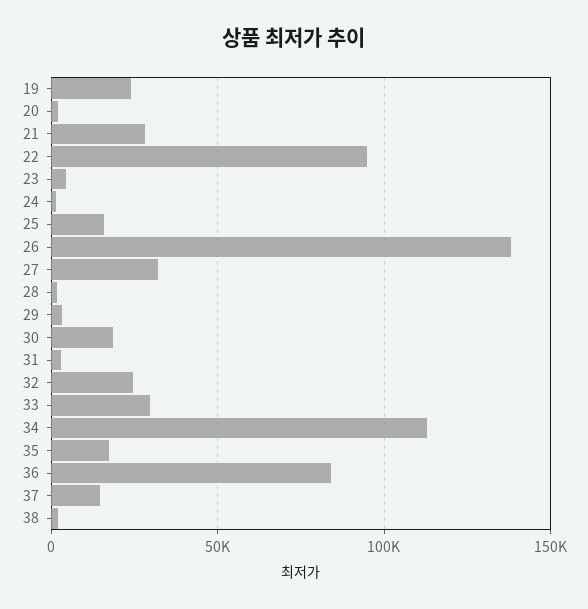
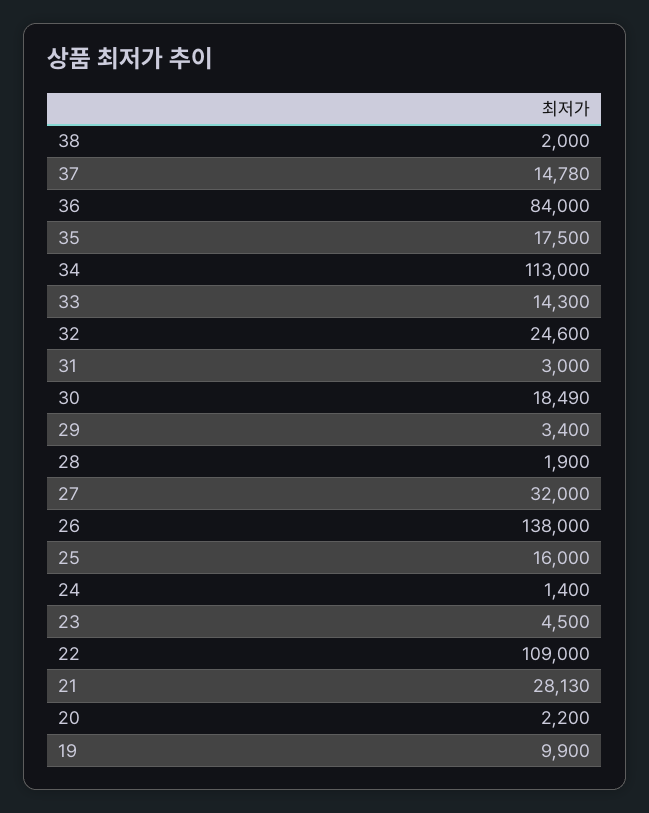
  {
-   "19": 25000,
+   "19": 9900,
    "20": 2200,
    "21": 28130,
-   "22": 95000,
+   "22": 109000,
    "23": 4500,
    "24": 1400,
    "25": 16000,
    "26": 138000,
    "27": 32000,
    "28": 1900,
    "29": 3400,
    "30": 18490,
    "31": 3000,
    "32": 24600,
-   "33": 30000,
+   "33": 14300,
    "34": 113000,
    "35": 17500,
    "36": 84000,
    "37": 14780,
    "38": 2000
  }

